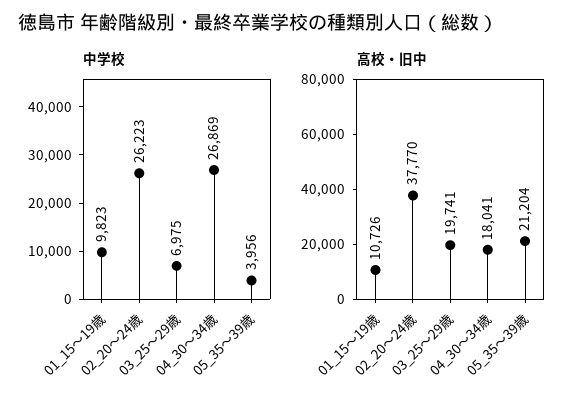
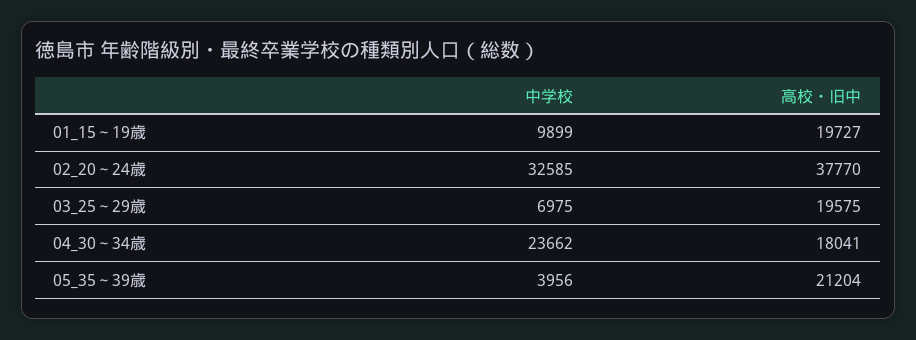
  {
    "中学校": {
-     "01_15～19歳": 9823,
+     "01_15～19歳": 9899,
-     "02_20～24歳": 26223,
+     "02_20～24歳": 32585,
      "03_25～29歳": 6975,
-     "04_30～34歳": 26869,
+     "04_30～34歳": 23662,
      "05_35～39歳": 3956
    },
    "高校・旧中": {
-     "01_15～19歳": 10726,
+     "01_15～19歳": 19727,
      "02_20～24歳": 37770,
-     "03_25～29歳": 19741,
+     "03_25～29歳": 19575,
      "04_30～34歳": 18041,
      "05_35～39歳": 21204
    }
  }

